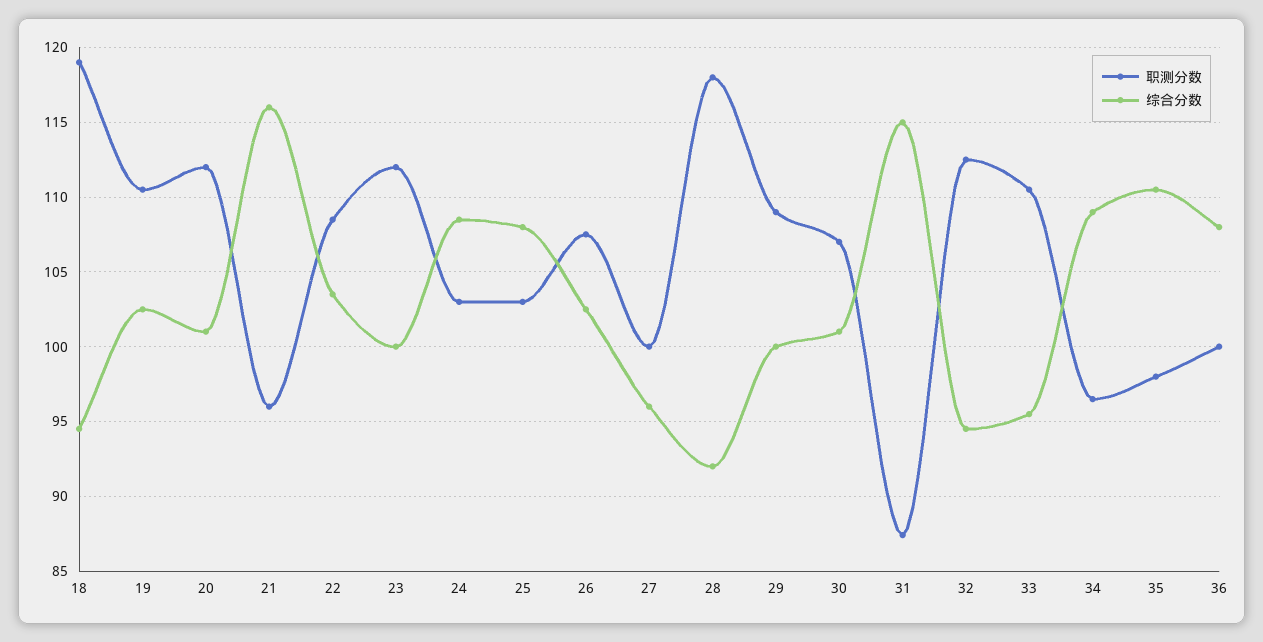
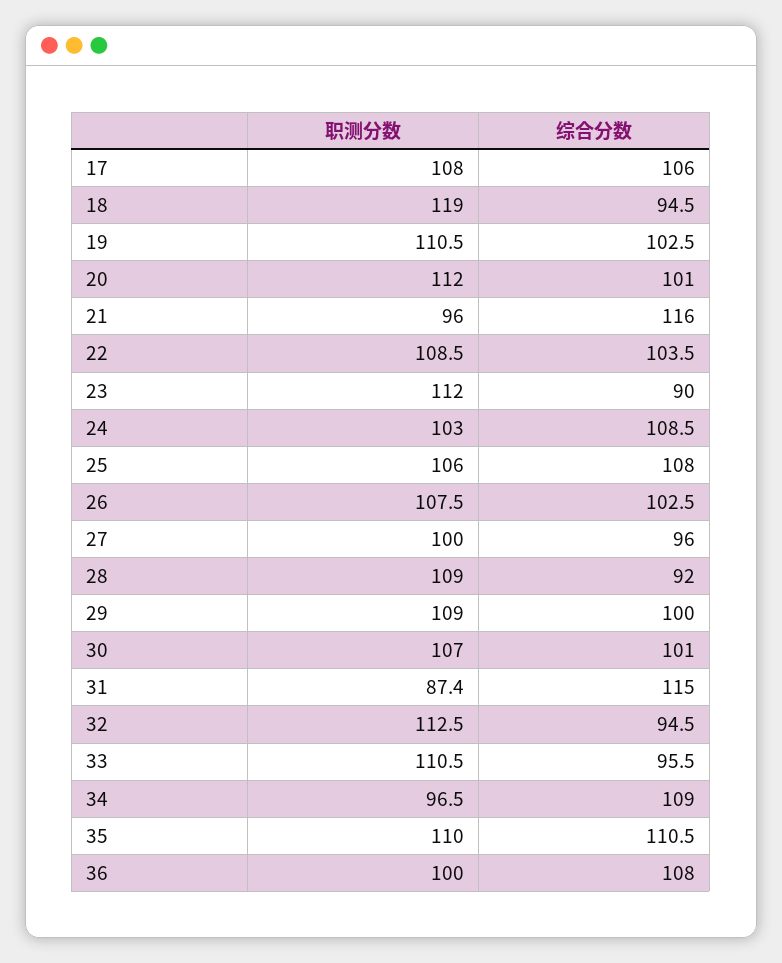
  {
    "职测分数": {
      "18": 119,
      "19": 110.5,
      "20": 112,
      "21": 96,
      "22": 108.5,
      "23": 112,
      "24": 103,
-     "25": 103,
+     "25": 106,
      "26": 107.5,
      "27": 100,
-     "28": 118,
+     "28": 109,
      "29": 109,
      "30": 107,
      "31": 87.4,
      "32": 112.5,
      "33": 110.5,
      "34": 96.5,
-     "35": 98,
+     "35": 110,
-     "36": 100
+     "36": 100,
+     "17": 108
    },
    "综合分数": {
      "18": 94.5,
      "19": 102.5,
      "20": 101,
      "21": 116,
      "22": 103.5,
-     "23": 100,
+     "23": 90,
      "24": 108.5,
      "25": 108,
      "26": 102.5,
      "27": 96,
      "28": 92,
      "29": 100,
      "30": 101,
      "31": 115,
      "32": 94.5,
      "33": 95.5,
      "34": 109,
      "35": 110.5,
-     "36": 108
+     "36": 108,
+     "17": 106
    }
  }

